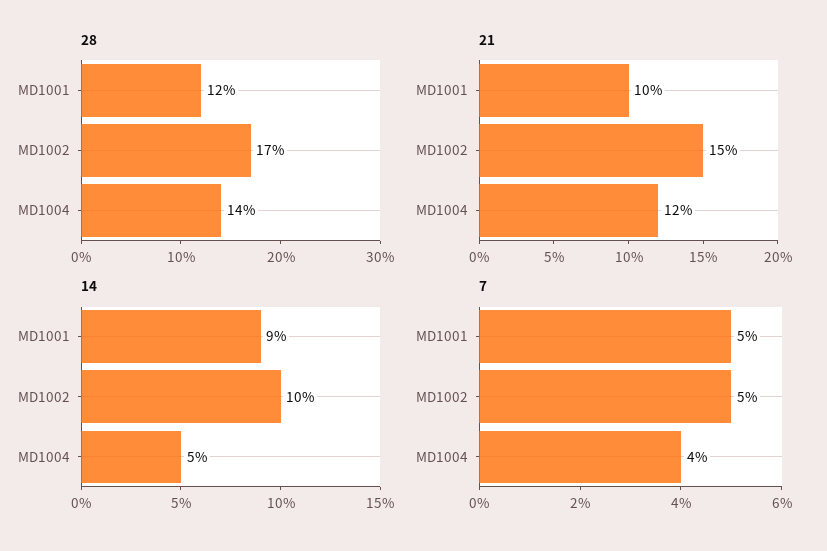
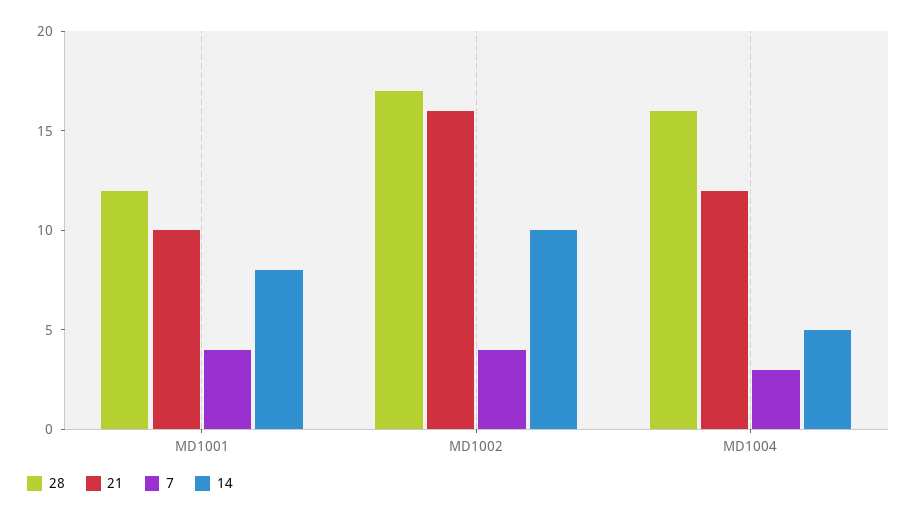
  {
    "28": {
      "MD1001": 12,
      "MD1002": 17,
-     "MD1004": 14
+     "MD1004": 16
    },
    "21": {
      "MD1001": 10,
-     "MD1002": 15,
+     "MD1002": 16,
      "MD1004": 12
    },
    "14": {
-     "MD1001": 9,
+     "MD1001": 8,
      "MD1002": 10,
      "MD1004": 5
    },
    "7": {
-     "MD1001": 5,
+     "MD1001": 4,
-     "MD1002": 5,
+     "MD1002": 4,
-     "MD1004": 4
+     "MD1004": 3
    }
  }

